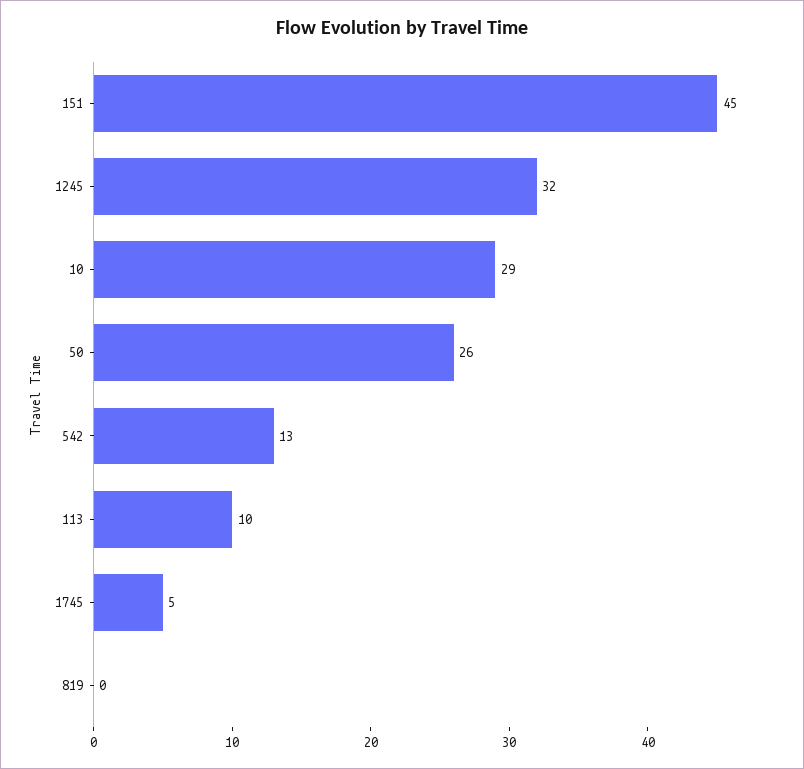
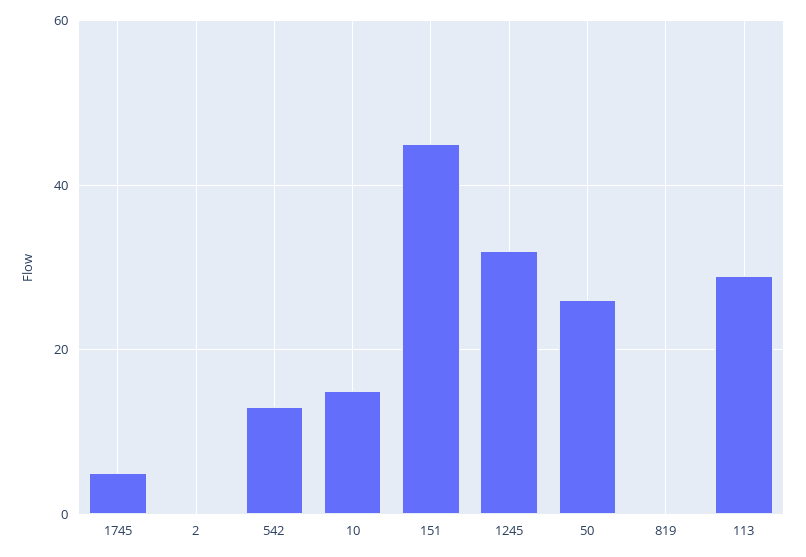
  {
    "151": 45,
    "1245": 32,
-   "10": 29,
+   "10": 15,
    "50": 26,
    "542": 13,
-   "113": 10,
+   "113": 30,
    "1745": 5,
-   "819": 0
+   "819": 0,
+   "2": 0
  }

